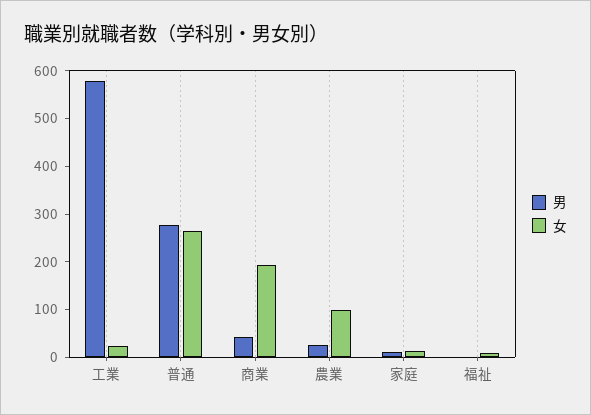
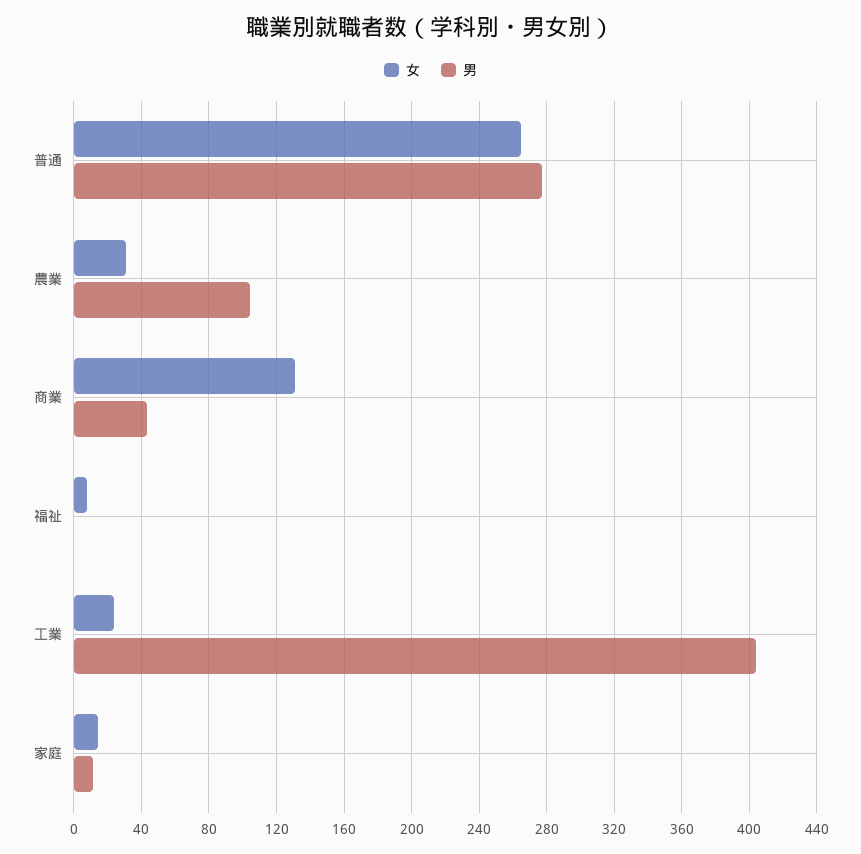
  {
    "男": {
-     "工業": 580,
+     "工業": 405,
      "普通": 275,
      "商業": 45,
-     "農業": 20,
+     "農業": 105,
      "家庭": 10,
      "福祉": 0
    },
    "女": {
      "工業": 25,
      "普通": 265,
-     "商業": 200,
+     "商業": 130,
-     "農業": 100,
+     "農業": 30,
      "家庭": 15,
      "福祉": 10
    }
  }

